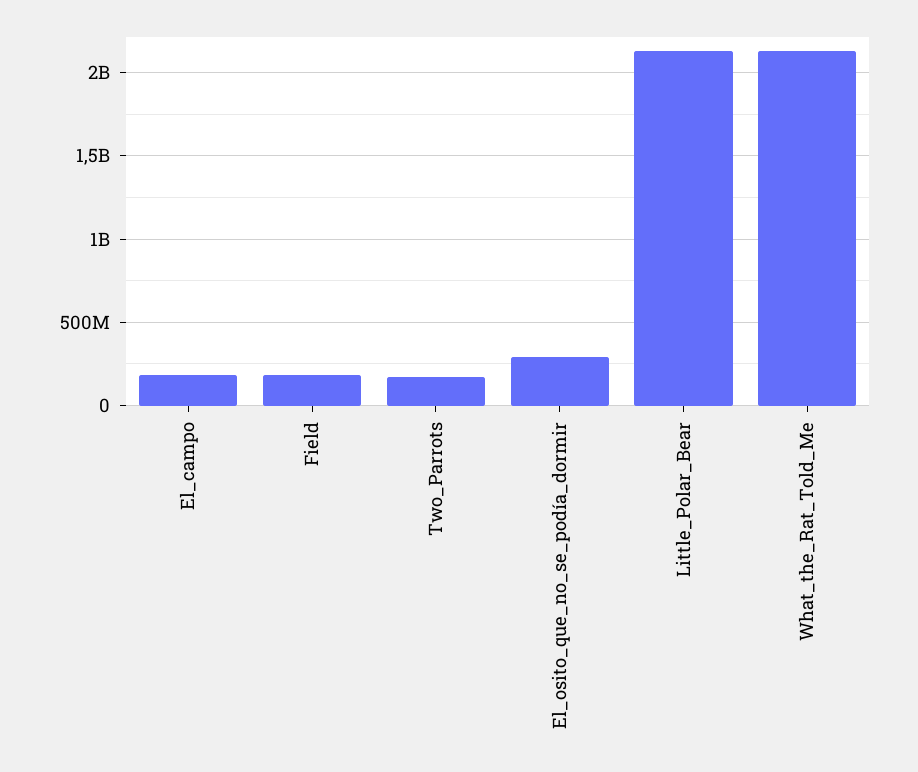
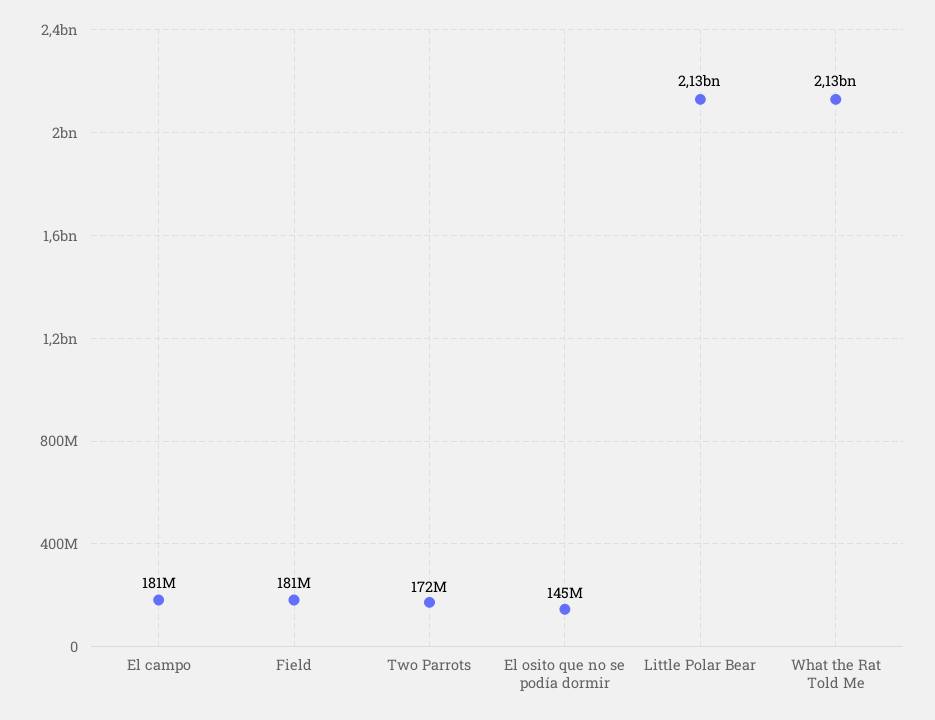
  {
    "El_campo": 181000000,
    "Field": 181000000,
    "Two_Parrots": 172000000,
-   "El_osito_que_no_se_podía_dormir": 300000000,
+   "El_osito_que_no_se_podía_dormir": 145000000,
    "Little_Polar_Bear": 2130000000,
    "What_the_Rat_Told_Me": 2130000000
  }

